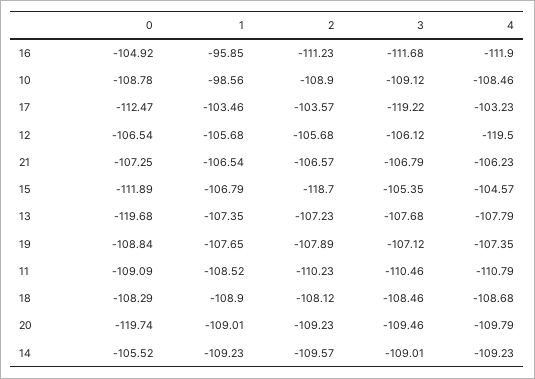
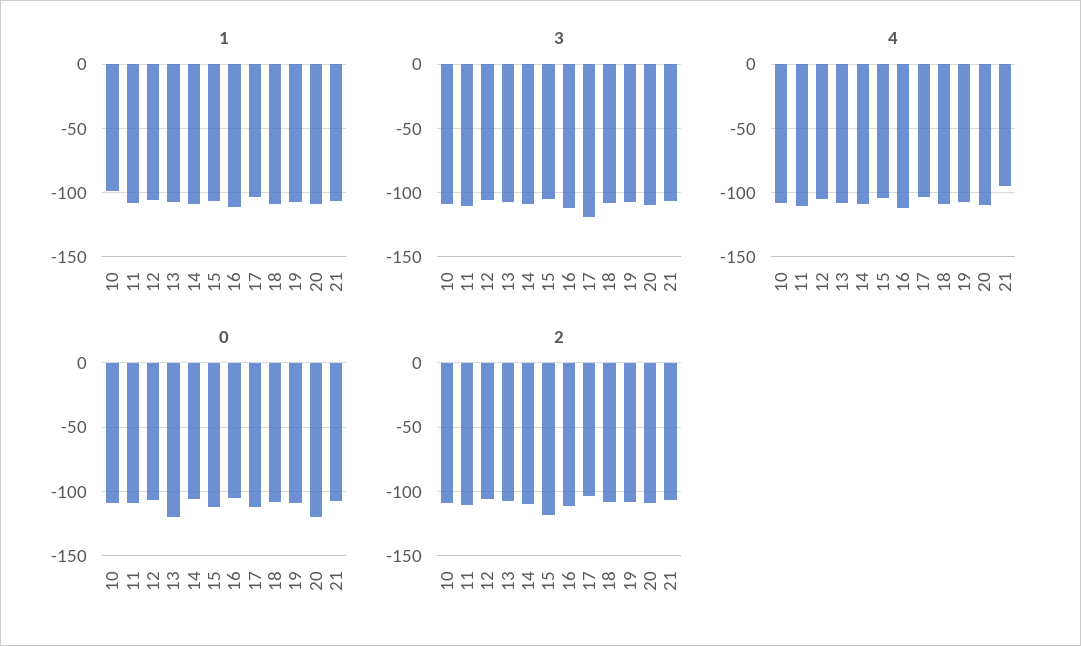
  {
    "0": {
      "16": -104.92,
      "10": -108.78,
      "17": -112.47,
      "12": -106.54,
      "21": -107.25,
      "15": -111.89,
      "13": -119.68,
      "19": -108.84,
      "11": -109.09,
      "18": -108.29,
      "20": -119.74,
      "14": -105.52
    },
    "1": {
-     "16": -95.85,
+     "16": -110,
      "10": -98.56,
      "17": -103.46,
      "12": -105.68,
      "21": -106.54,
      "15": -106.79,
      "13": -107.35,
      "19": -107.65,
      "11": -108.52,
      "18": -108.9,
      "20": -109.01,
      "14": -109.23
    },
    "2": {
      "16": -111.23,
      "10": -108.9,
      "17": -103.57,
      "12": -105.68,
      "21": -106.57,
      "15": -118.7,
      "13": -107.23,
      "19": -107.89,
      "11": -110.23,
      "18": -108.12,
      "20": -109.23,
      "14": -109.57
    },
    "3": {
      "16": -111.68,
      "10": -109.12,
      "17": -119.22,
      "12": -106.12,
      "21": -106.79,
      "15": -105.35,
      "13": -107.68,
      "19": -107.12,
      "11": -110.46,
      "18": -108.46,
      "20": -109.46,
      "14": -109.01
    },
    "4": {
      "16": -111.9,
      "10": -108.46,
      "17": -103.23,
-     "12": -119.5,
+     "12": -105,
-     "21": -106.23,
+     "21": -95,
      "15": -104.57,
      "13": -107.79,
      "19": -107.35,
      "11": -110.79,
      "18": -108.68,
      "20": -109.79,
      "14": -109.23
    }
  }

